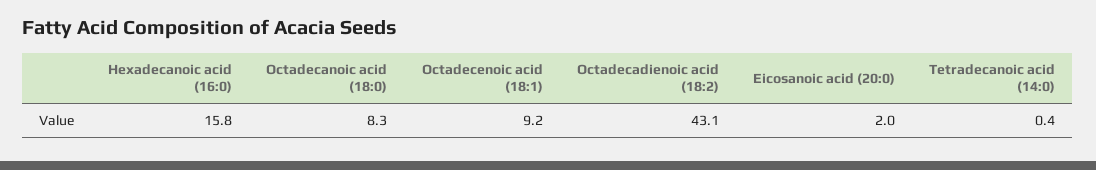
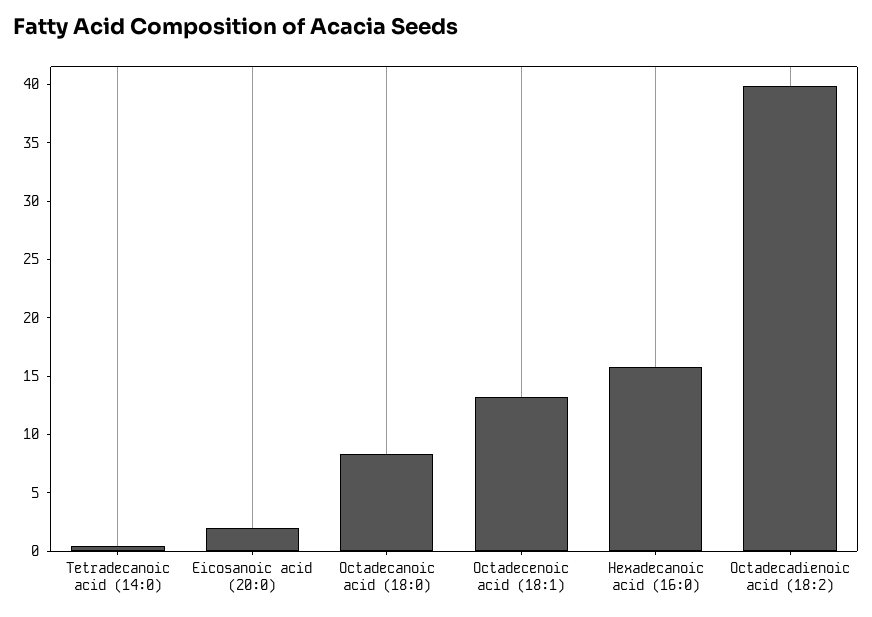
  {
    "Hexadecanoic acid (16:0)": 15.8,
    "Octadecanoic acid (18:0)": 8.3,
-   "Octadecenoic acid (18:1)": 9.2,
+   "Octadecenoic acid (18:1)": 13,
-   "Octadecadienoic acid (18:2)": 43.1,
+   "Octadecadienoic acid (18:2)": 40,
    "Eicosanoic acid (20:0)": 2,
    "Tetradecanoic acid (14:0)": 0.4
  }

